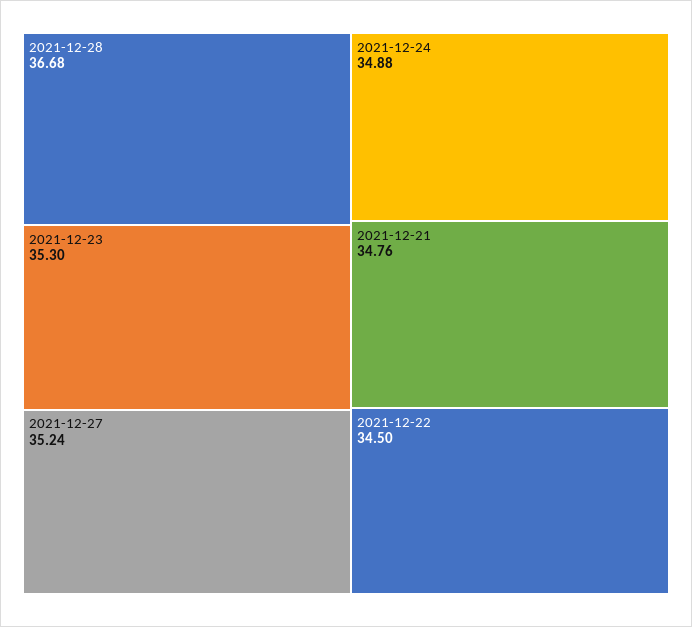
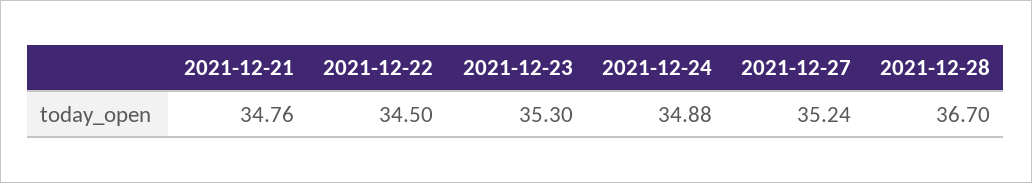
  {
-   "2021-12-28": 36.68,
+   "2021-12-28": 36.7,
    "2021-12-23": 35.3,
    "2021-12-27": 35.24,
    "2021-12-24": 34.88,
    "2021-12-21": 34.76,
    "2021-12-22": 34.5
  }

